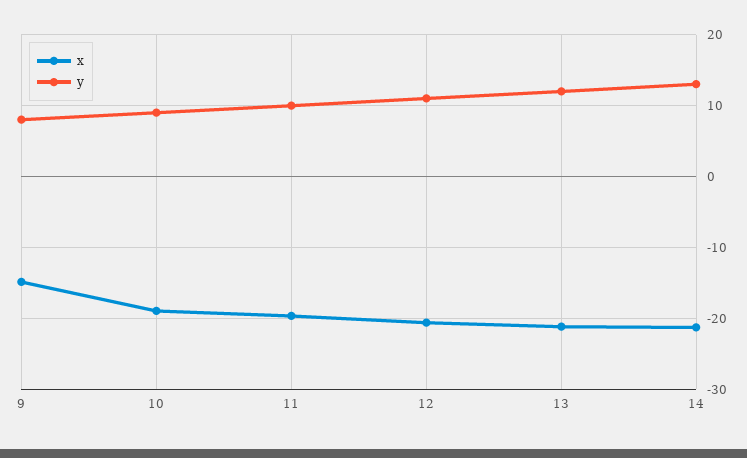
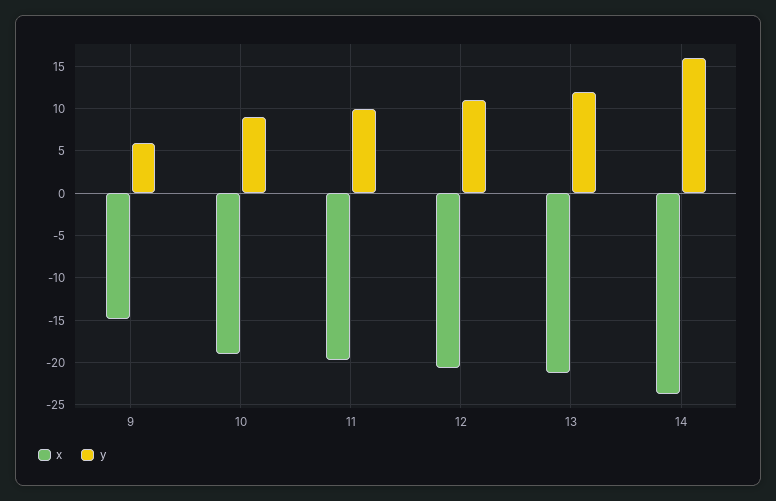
  {
    "x": {
      "9": -15,
      "10": -19,
      "11": -20,
      "12": -21,
      "13": -21,
-     "14": -21
+     "14": -24
    },
    "y": {
-     "9": 8,
+     "9": 6,
      "10": 9,
      "11": 10,
      "12": 11,
      "13": 12,
-     "14": 13
+     "14": 16
    }
  }

